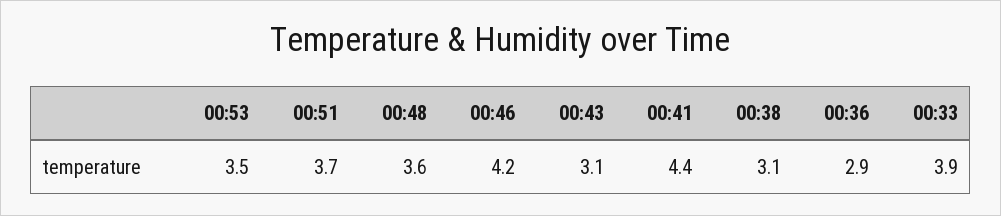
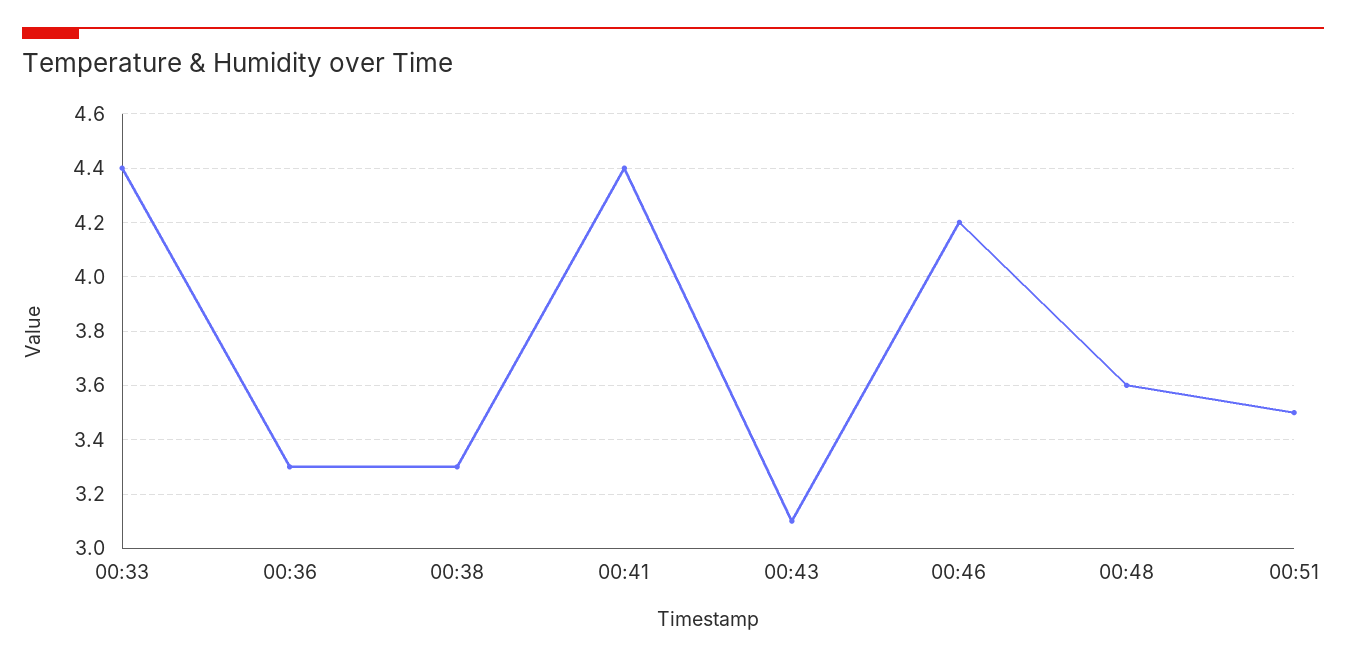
  {
-   "00:53": 3.5,
-   "00:51": 3.7,
+   "00:51": 3.5,
    "00:48": 3.6,
    "00:46": 4.2,
    "00:43": 3.1,
    "00:41": 4.4,
-   "00:38": 3.1,
+   "00:38": 3.3,
-   "00:36": 2.9,
+   "00:36": 3.3,
-   "00:33": 3.9
+   "00:33": 4.4
  }

